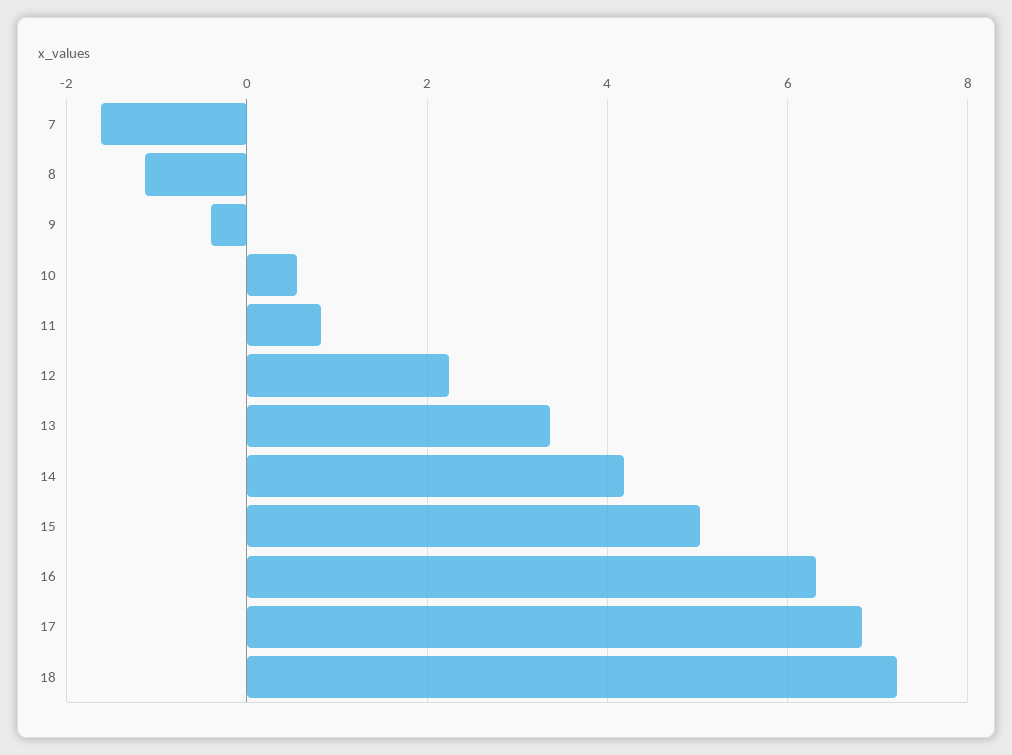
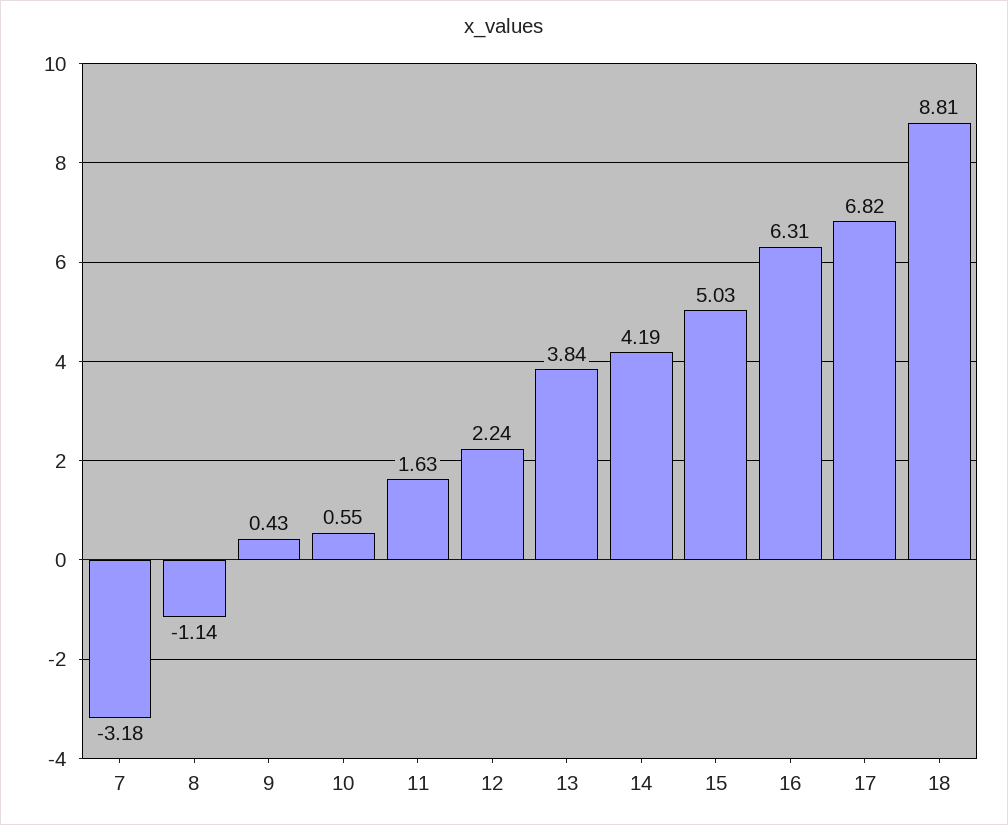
  {
-   "7": -1.6,
+   "7": -3.18,
    "8": -1.14,
-   "9": -0.4,
+   "9": 0.43,
    "10": 0.55,
-   "11": 0.8,
+   "11": 1.63,
    "12": 2.24,
-   "13": 3.4,
+   "13": 3.84,
    "14": 4.19,
    "15": 5.03,
    "16": 6.31,
    "17": 6.82,
-   "18": 7.2
+   "18": 8.81
  }

